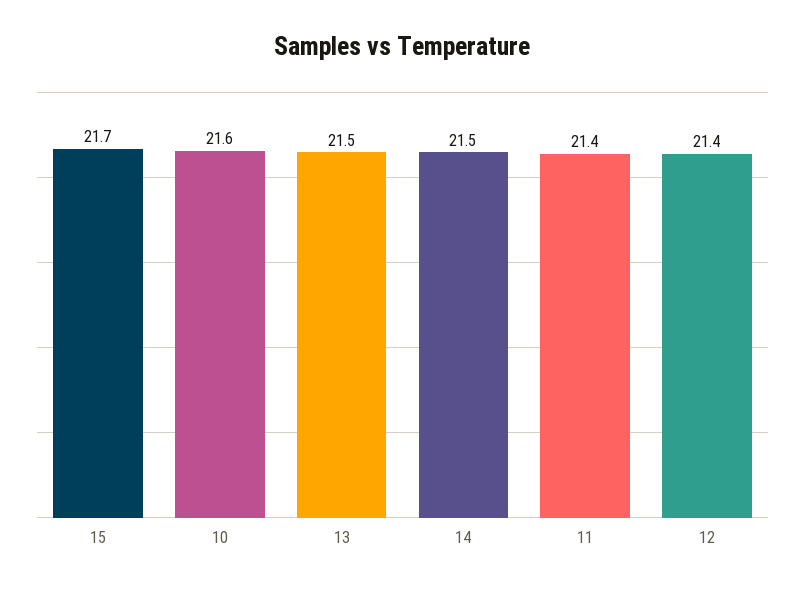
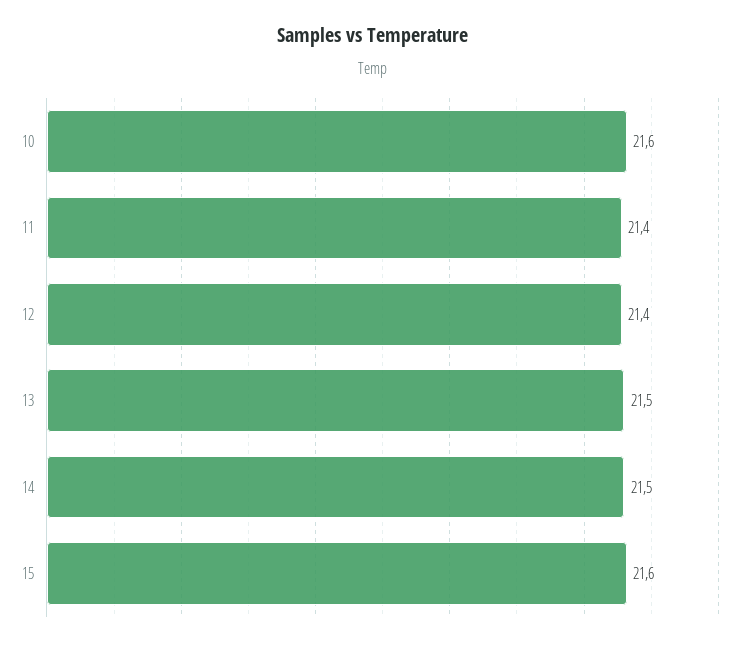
  {
-   "15": 21.7,
+   "15": 21.6,
    "10": 21.6,
    "13": 21.5,
    "14": 21.5,
    "11": 21.4,
    "12": 21.4
  }

